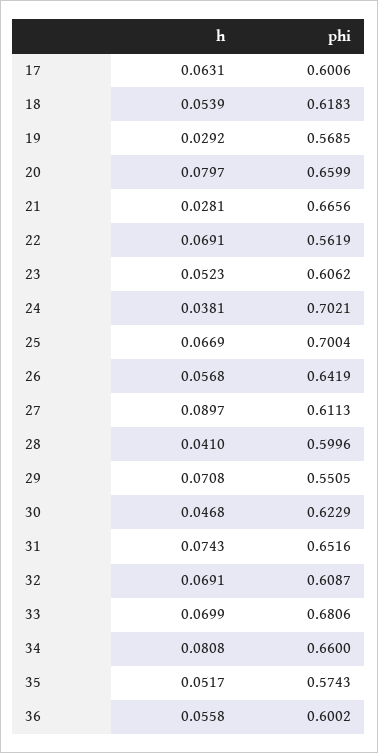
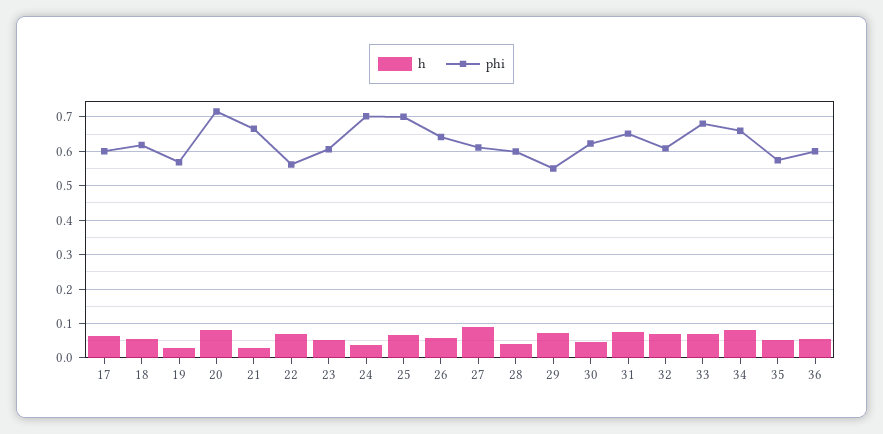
  {
    "h": {
      "17": 0.0631,
      "18": 0.0539,
      "19": 0.0292,
      "20": 0.0797,
      "21": 0.0281,
      "22": 0.0691,
      "23": 0.0523,
      "24": 0.0381,
      "25": 0.0669,
      "26": 0.0568,
      "27": 0.0897,
      "28": 0.041,
      "29": 0.0708,
      "30": 0.0468,
      "31": 0.0743,
      "32": 0.0691,
      "33": 0.0699,
      "34": 0.0808,
      "35": 0.0517,
      "36": 0.0558
    },
    "phi": {
      "17": 0.6006,
      "18": 0.6183,
      "19": 0.5685,
-     "20": 0.6599,
+     "20": 0.72,
      "21": 0.6656,
      "22": 0.5619,
      "23": 0.6062,
      "24": 0.7021,
      "25": 0.7004,
      "26": 0.6419,
      "27": 0.6113,
      "28": 0.5996,
      "29": 0.5505,
      "30": 0.6229,
      "31": 0.6516,
      "32": 0.6087,
      "33": 0.6806,
      "34": 0.66,
      "35": 0.5743,
      "36": 0.6002
    }
  }

